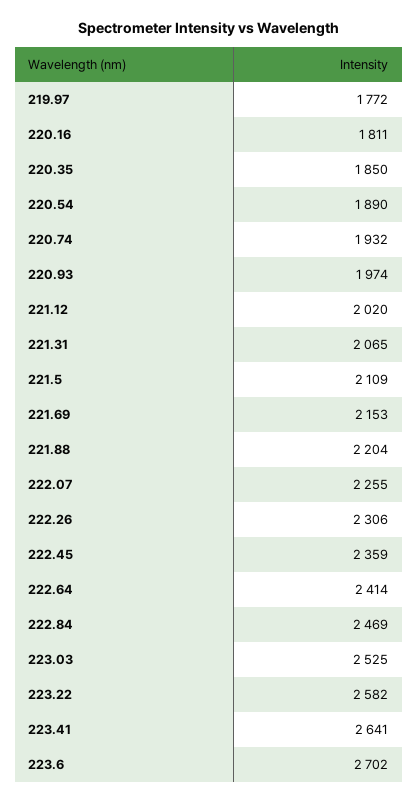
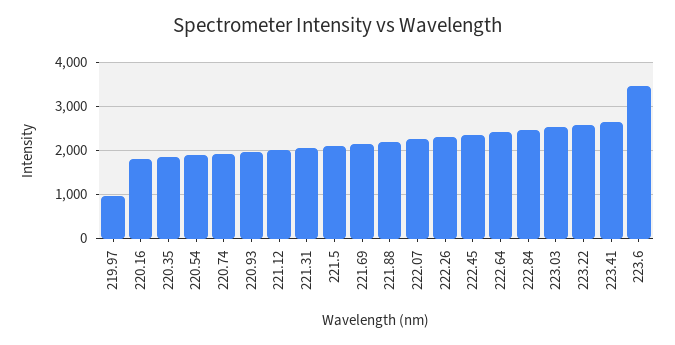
  {
-   "219.97": 1772,
+   "219.97": 1000,
    "220.16": 1811,
    "220.35": 1850,
    "220.54": 1890,
    "220.74": 1932,
    "220.93": 1974,
    "221.12": 2020,
    "221.31": 2065,
    "221.5": 2109,
    "221.69": 2153,
    "221.88": 2204,
    "222.07": 2255,
    "222.26": 2306,
    "222.45": 2359,
    "222.64": 2414,
    "222.84": 2469,
    "223.03": 2525,
    "223.22": 2582,
    "223.41": 2641,
-   "223.6": 2702
+   "223.6": 3400
  }

